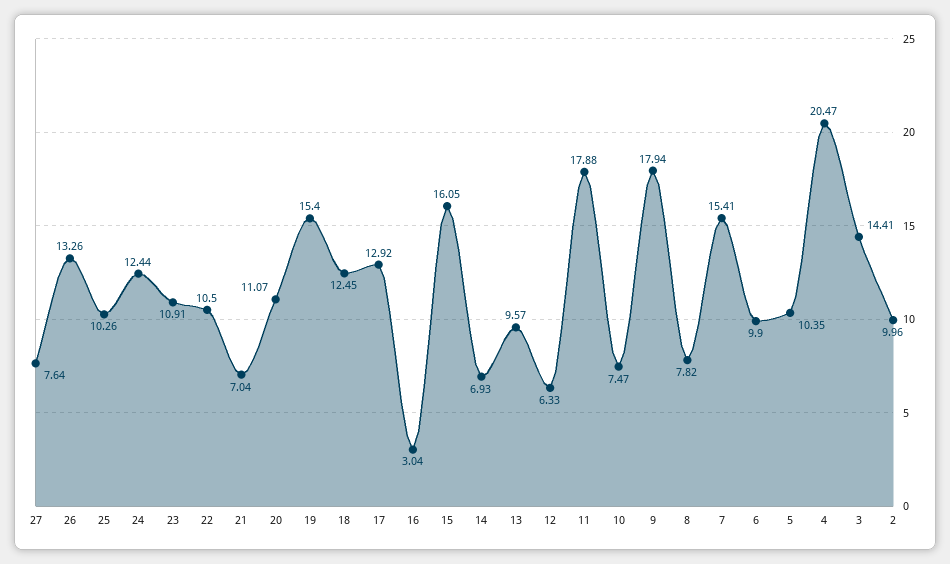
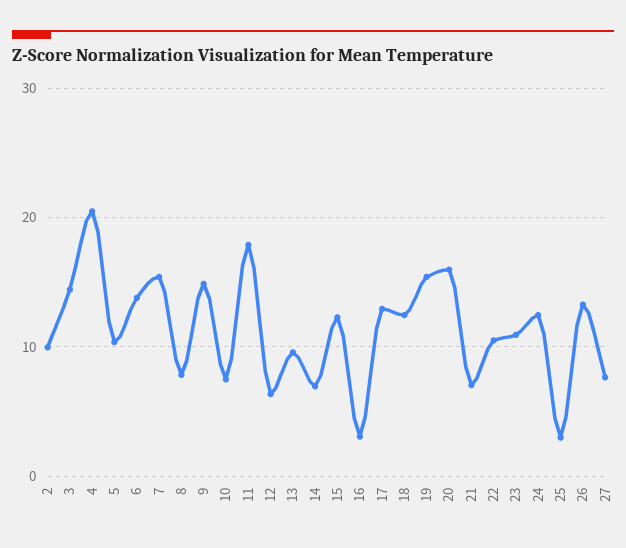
  {
    "27": 7.64,
    "26": 13.26,
-   "25": 10.26,
+   "25": 3,
    "24": 12.44,
    "23": 10.91,
    "22": 10.5,
    "21": 7.04,
-   "20": 11.07,
+   "20": 16,
    "19": 15.4,
    "18": 12.45,
    "17": 12.92,
    "16": 3.04,
-   "15": 16.05,
+   "15": 12,
    "14": 6.93,
    "13": 9.57,
    "12": 6.33,
    "11": 17.88,
    "10": 7.47,
-   "9": 17.94,
+   "9": 15,
    "8": 7.82,
    "7": 15.41,
-   "6": 9.9,
+   "6": 14,
    "5": 10.35,
    "4": 20.47,
    "3": 14.41,
    "2": 9.96
  }

